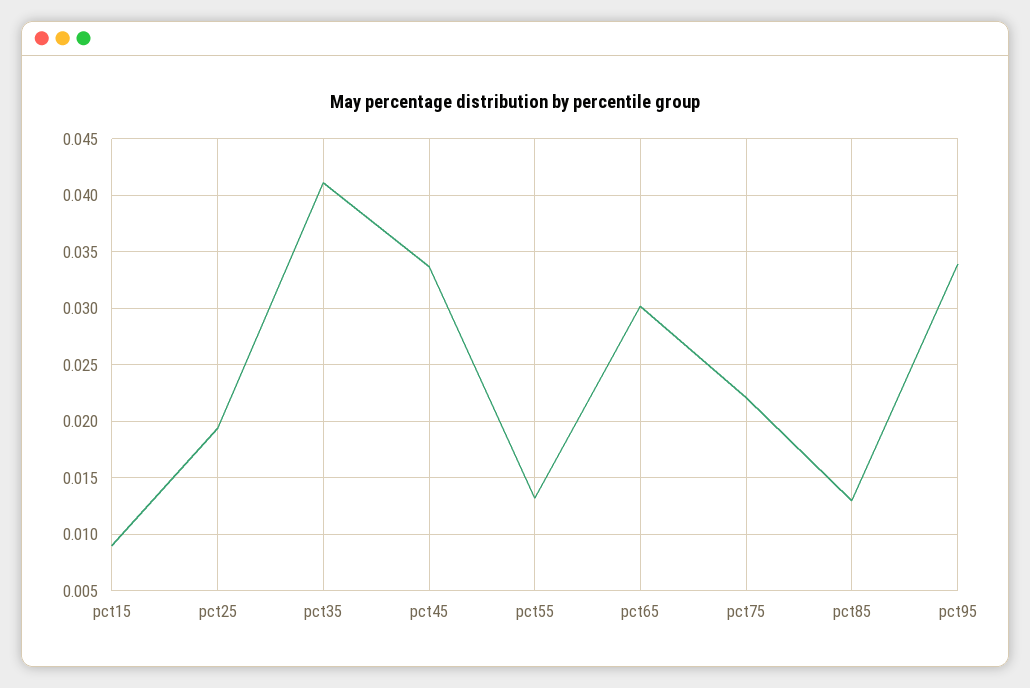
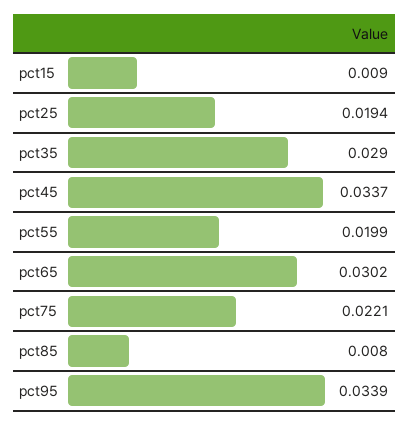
  {
    "pct15": 0.009,
    "pct25": 0.0194,
-   "pct35": 0.041,
+   "pct35": 0.029,
    "pct45": 0.0337,
-   "pct55": 0.013,
+   "pct55": 0.0199,
    "pct65": 0.0302,
    "pct75": 0.0221,
-   "pct85": 0.013,
+   "pct85": 0.008,
    "pct95": 0.0339
  }

